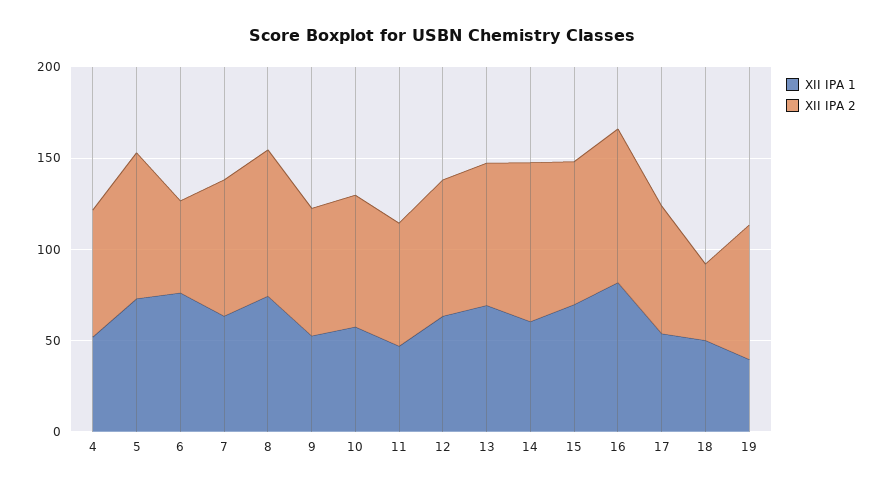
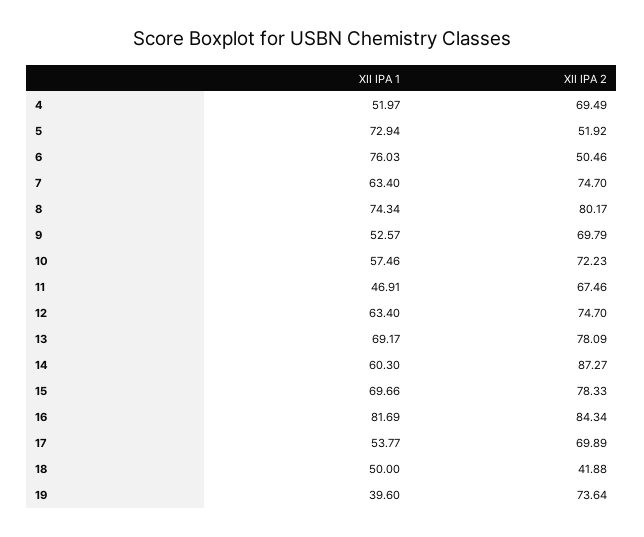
  {
    "XII IPA 1": {
      "4": 51.97,
      "5": 72.94,
      "6": 76.03,
      "7": 63.4,
      "8": 74.34,
      "9": 52.57,
      "10": 57.46,
      "11": 46.91,
      "12": 63.4,
      "13": 69.17,
      "14": 60.3,
      "15": 69.66,
      "16": 81.69,
      "17": 53.77,
      "18": 50,
      "19": 39.6
    },
    "XII IPA 2": {
      "4": 69.49,
-     "5": 80,
+     "5": 51.92,
      "6": 50.46,
      "7": 74.7,
      "8": 80.17,
      "9": 69.79,
      "10": 72.23,
      "11": 67.46,
      "12": 74.7,
      "13": 78.09,
      "14": 87.27,
      "15": 78.33,
      "16": 84.34,
      "17": 69.89,
      "18": 41.88,
      "19": 73.64
    }
  }

